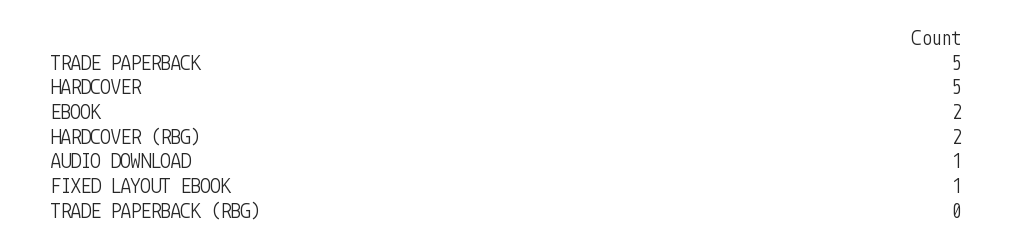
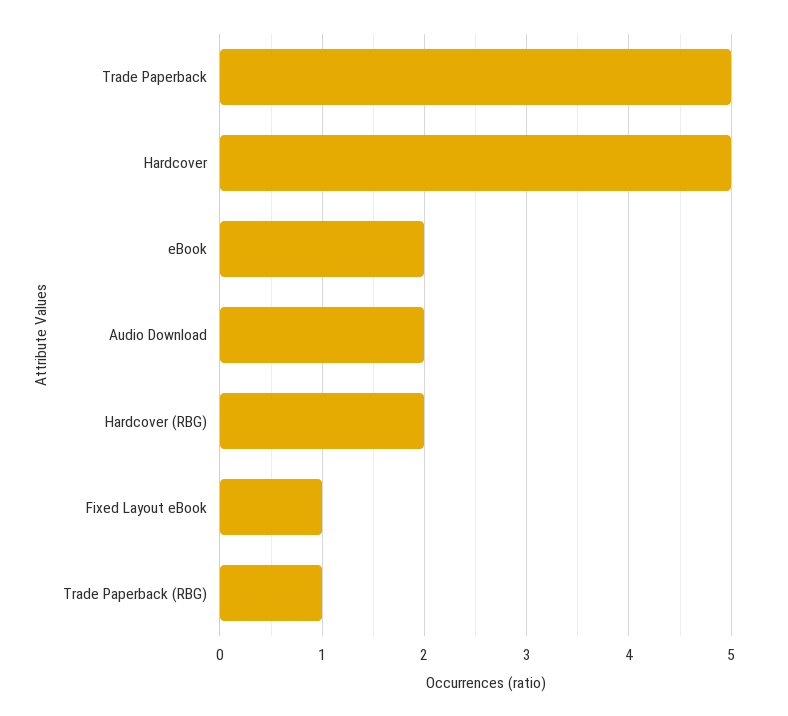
  {
    "TRADE PAPERBACK": 5,
    "HARDCOVER": 5,
    "EBOOK": 2,
    "HARDCOVER (RBG)": 2,
-   "AUDIO DOWNLOAD": 1,
+   "AUDIO DOWNLOAD": 2,
    "FIXED LAYOUT EBOOK": 1,
-   "TRADE PAPERBACK (RBG)": 0
+   "TRADE PAPERBACK (RBG)": 1
  }

